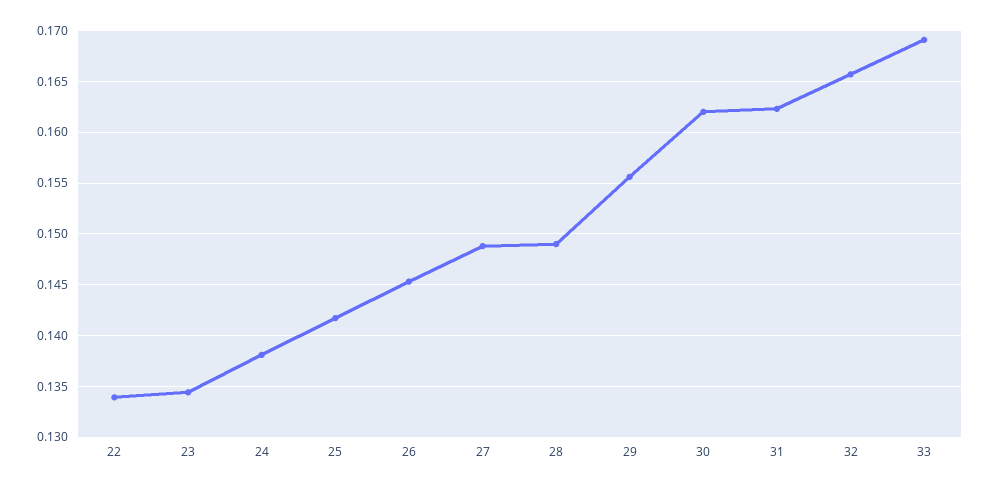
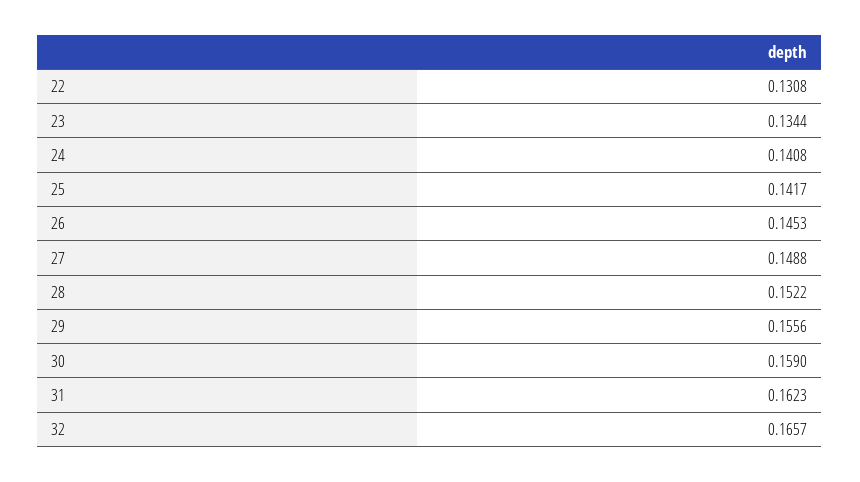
  {
-   "22": 0.134,
+   "22": 0.1308,
    "23": 0.1344,
-   "24": 0.138,
+   "24": 0.1408,
    "25": 0.1417,
    "26": 0.1453,
    "27": 0.1488,
-   "28": 0.149,
+   "28": 0.1522,
    "29": 0.1556,
-   "30": 0.162,
+   "30": 0.159,
    "31": 0.1623,
-   "32": 0.1657,
+   "32": 0.1657
-   "33": 0.169
  }

